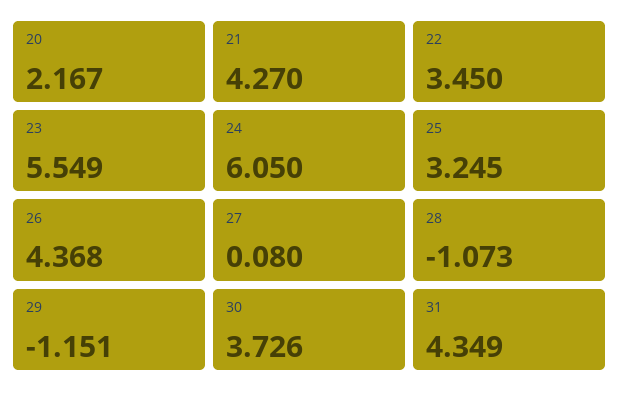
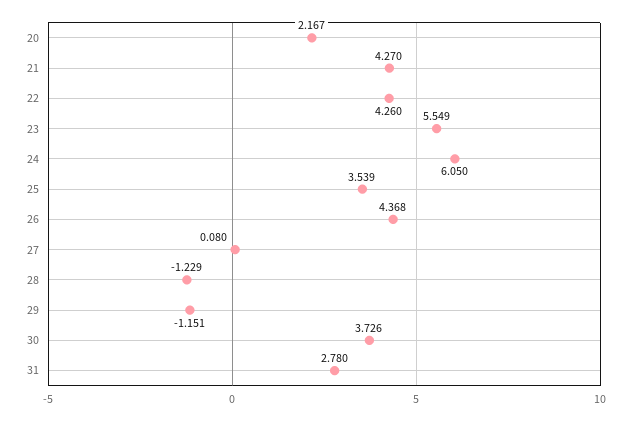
  {
    "20": 2.167,
    "21": 4.27,
-   "22": 3.45,
+   "22": 4.26,
    "23": 5.549,
    "24": 6.05,
-   "25": 3.245,
+   "25": 3.539,
    "26": 4.368,
    "27": 0.08,
-   "28": -1.073,
+   "28": -1.229,
    "29": -1.151,
    "30": 3.726,
-   "31": 4.349
+   "31": 2.78
  }

